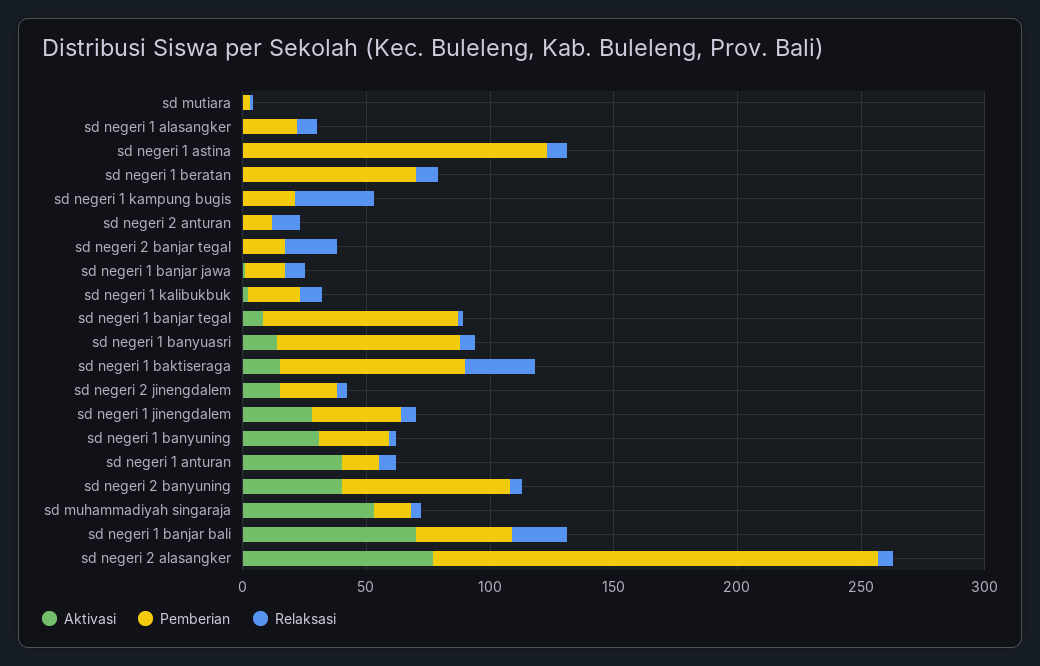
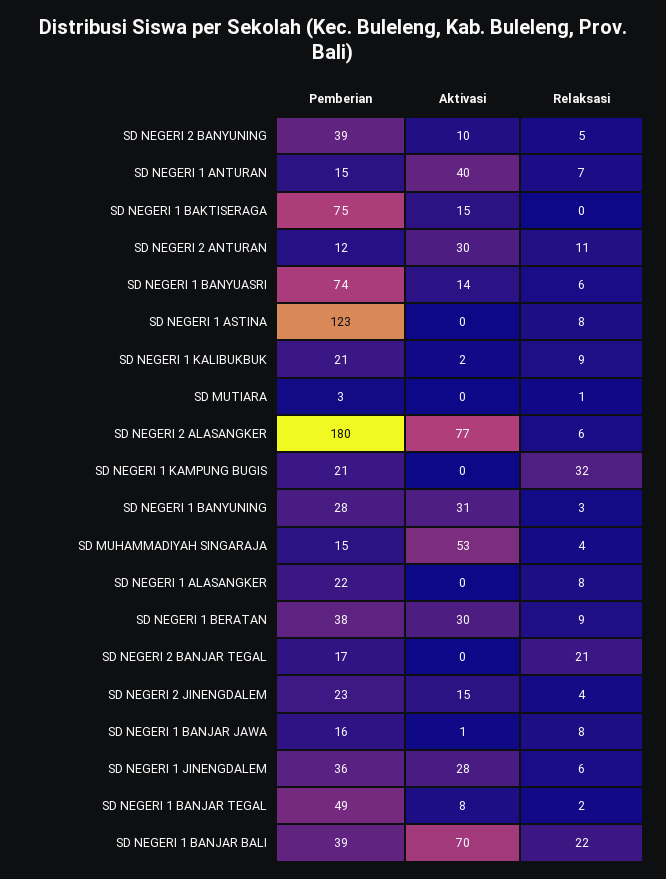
  {
    "Aktivasi": {
      "sd mutiara": 0,
      "sd negeri 1 alasangker": 0,
      "sd negeri 1 astina": 0,
-     "sd negeri 1 beratan": 0,
+     "sd negeri 1 beratan": 30,
      "sd negeri 1 kampung bugis": 0,
-     "sd negeri 2 anturan": 0,
+     "sd negeri 2 anturan": 30,
      "sd negeri 2 banjar tegal": 0,
      "sd negeri 1 banjar jawa": 1,
      "sd negeri 1 kalibukbuk": 2,
      "sd negeri 1 banjar tegal": 8,
      "sd negeri 1 banyuasri": 14,
      "sd negeri 1 baktiseraga": 15,
      "sd negeri 2 jinengdalem": 15,
      "sd negeri 1 jinengdalem": 28,
      "sd negeri 1 banyuning": 31,
      "sd negeri 1 anturan": 40,
-     "sd negeri 2 banyuning": 40,
+     "sd negeri 2 banyuning": 10,
      "sd muhammadiyah singaraja": 53,
      "sd negeri 1 banjar bali": 70,
      "sd negeri 2 alasangker": 77
    },
    "Pemberian": {
      "sd mutiara": 3,
      "sd negeri 1 alasangker": 22,
      "sd negeri 1 astina": 123,
-     "sd negeri 1 beratan": 70,
+     "sd negeri 1 beratan": 38,
      "sd negeri 1 kampung bugis": 21,
      "sd negeri 2 anturan": 12,
      "sd negeri 2 banjar tegal": 17,
      "sd negeri 1 banjar jawa": 16,
      "sd negeri 1 kalibukbuk": 21,
-     "sd negeri 1 banjar tegal": 80,
+     "sd negeri 1 banjar tegal": 49,
      "sd negeri 1 banyuasri": 74,
      "sd negeri 1 baktiseraga": 75,
      "sd negeri 2 jinengdalem": 23,
      "sd negeri 1 jinengdalem": 36,
      "sd negeri 1 banyuning": 28,
      "sd negeri 1 anturan": 15,
-     "sd negeri 2 banyuning": 70,
+     "sd negeri 2 banyuning": 39,
      "sd muhammadiyah singaraja": 15,
      "sd negeri 1 banjar bali": 39,
      "sd negeri 2 alasangker": 180
    },
    "Relaksasi": {
      "sd mutiara": 1,
      "sd negeri 1 alasangker": 8,
      "sd negeri 1 astina": 8,
      "sd negeri 1 beratan": 9,
      "sd negeri 1 kampung bugis": 32,
      "sd negeri 2 anturan": 11,
      "sd negeri 2 banjar tegal": 21,
      "sd negeri 1 banjar jawa": 8,
      "sd negeri 1 kalibukbuk": 9,
      "sd negeri 1 banjar tegal": 2,
      "sd negeri 1 banyuasri": 6,
-     "sd negeri 1 baktiseraga": 30,
+     "sd negeri 1 baktiseraga": 0,
      "sd negeri 2 jinengdalem": 4,
      "sd negeri 1 jinengdalem": 6,
      "sd negeri 1 banyuning": 3,
      "sd negeri 1 anturan": 7,
      "sd negeri 2 banyuning": 5,
      "sd muhammadiyah singaraja": 4,
      "sd negeri 1 banjar bali": 22,
      "sd negeri 2 alasangker": 6
    }
  }

